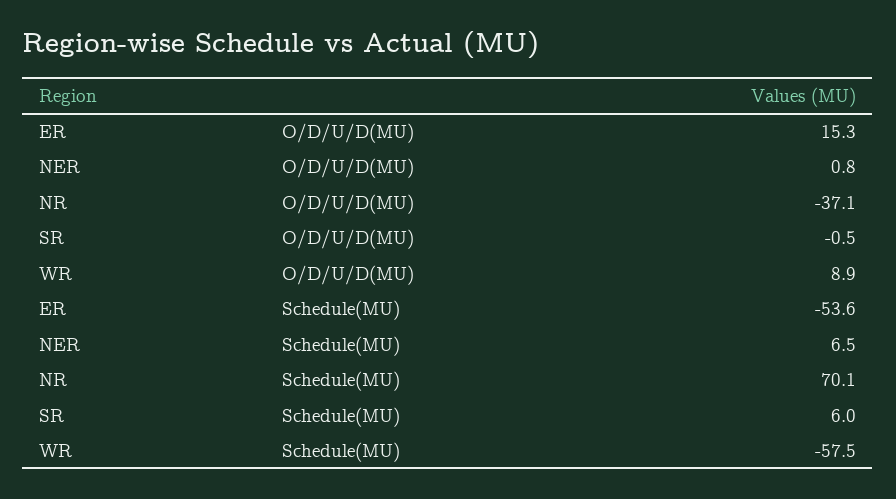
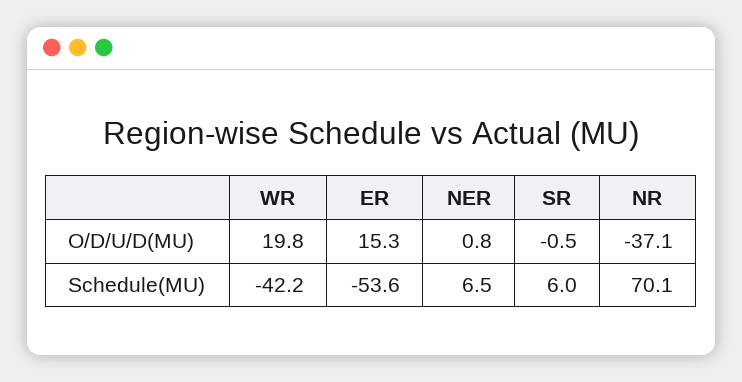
  {
    "ER": {
      "O/D/U/D(MU)": 15.3,
      "Schedule(MU)": -53.6
    },
    "NER": {
      "O/D/U/D(MU)": 0.8,
      "Schedule(MU)": 6.5
    },
    "NR": {
      "O/D/U/D(MU)": -37.1,
      "Schedule(MU)": 70.1
    },
    "SR": {
      "O/D/U/D(MU)": -0.5,
      "Schedule(MU)": 6
    },
    "WR": {
-     "O/D/U/D(MU)": 8.9,
+     "O/D/U/D(MU)": 19.8,
-     "Schedule(MU)": -57.5
+     "Schedule(MU)": -42.2
    }
  }

